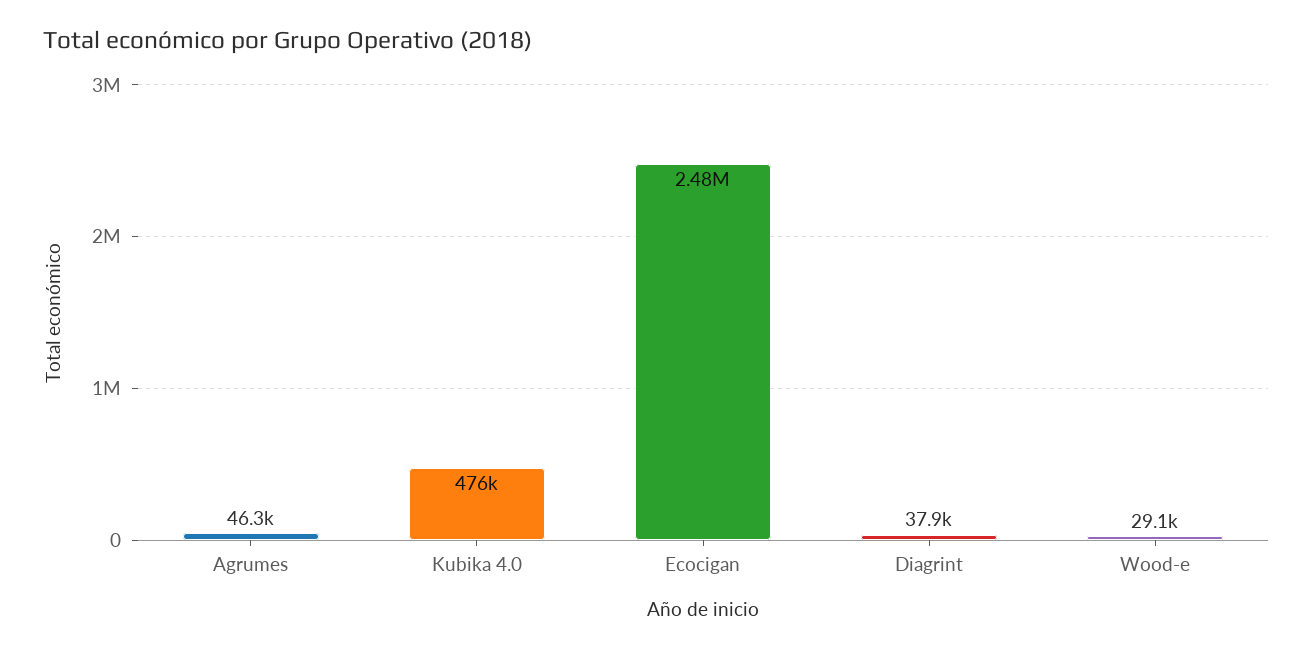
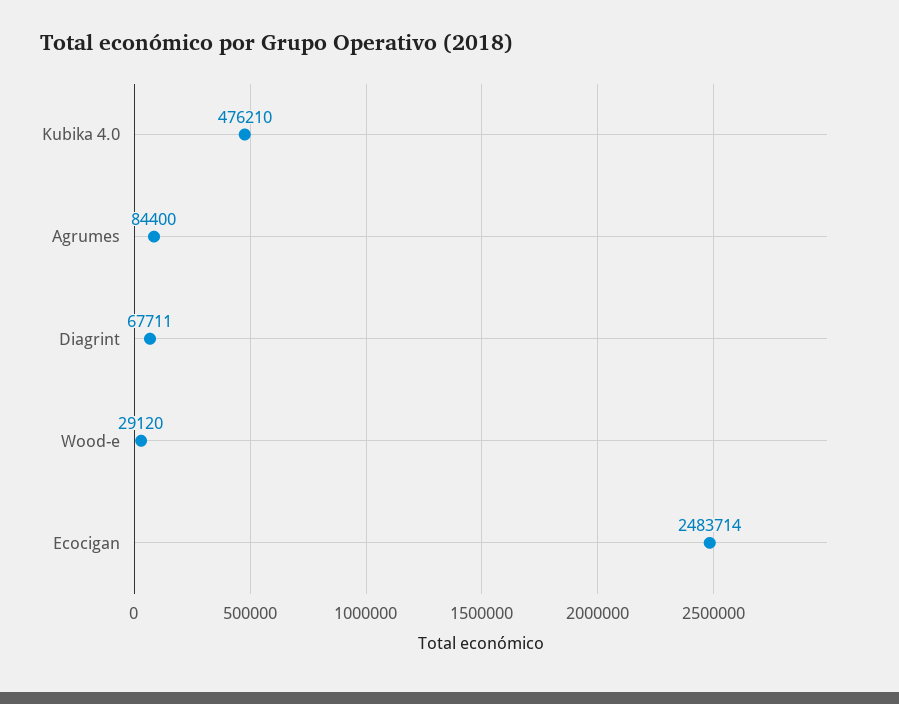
  {
-   "Agrumes": 46300,
+   "Agrumes": 84400,
    "Kubika 4.0": 476210,
    "Ecocigan": 2483714,
-   "Diagrint": 37900,
+   "Diagrint": 67711,
    "Wood-e": 29120
  }

